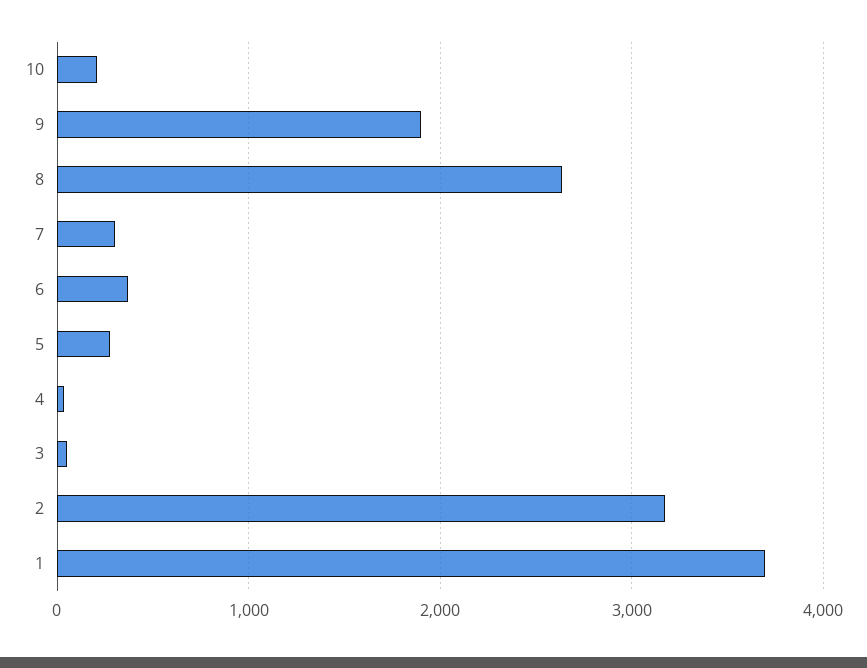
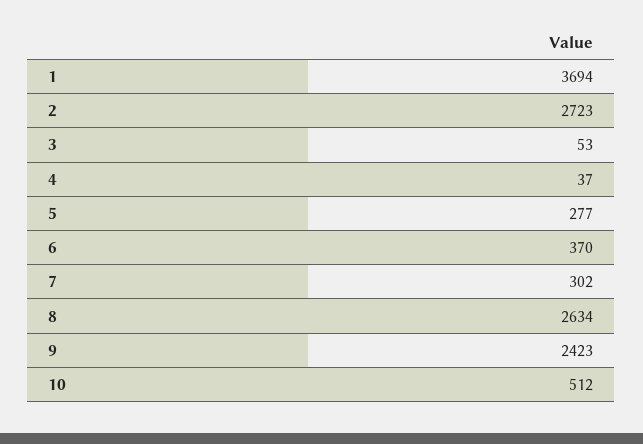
  {
-   "10": 200,
+   "10": 512,
-   "9": 1900,
+   "9": 2423,
    "8": 2634,
    "7": 302,
    "6": 370,
    "5": 277,
    "4": 37,
    "3": 53,
-   "2": 3200,
+   "2": 2723,
    "1": 3694
  }

